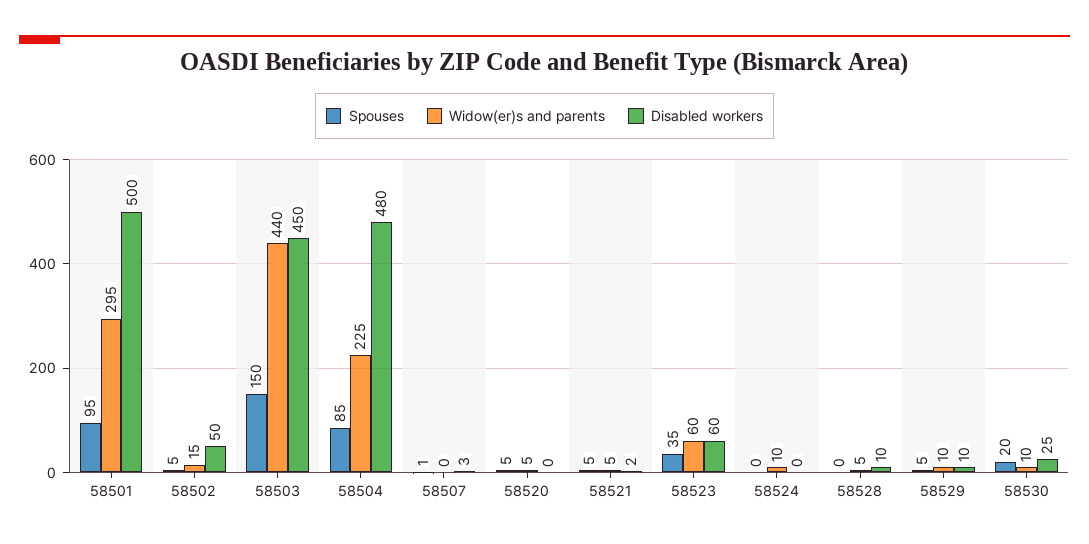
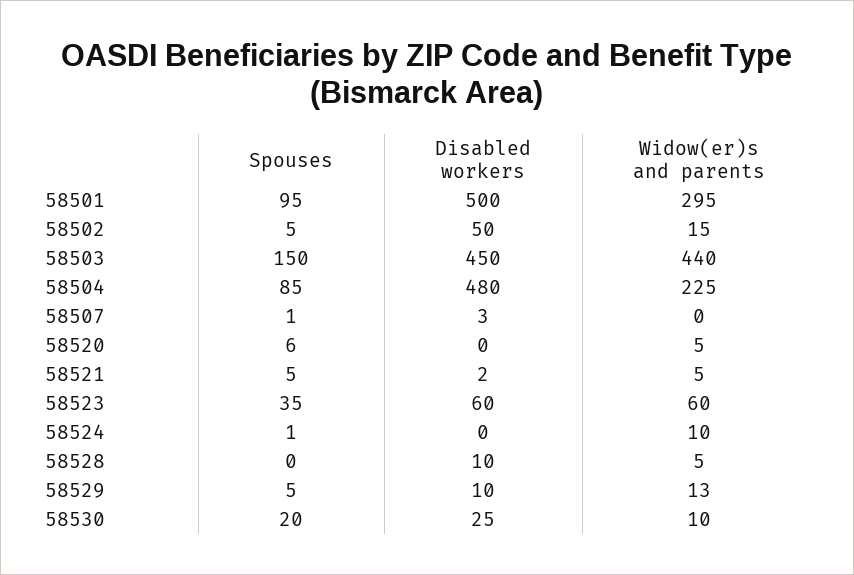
  {
    "Spouses": {
      "58501": 95,
      "58502": 5,
      "58503": 150,
      "58504": 85,
      "58507": 1,
-     "58520": 5,
+     "58520": 6,
      "58521": 5,
      "58523": 35,
-     "58524": 0,
+     "58524": 1,
      "58528": 0,
      "58529": 5,
      "58530": 20
    },
    "Widow(er)s and parents": {
      "58501": 295,
      "58502": 15,
      "58503": 440,
      "58504": 225,
      "58507": 0,
      "58520": 5,
      "58521": 5,
      "58523": 60,
      "58524": 10,
      "58528": 5,
-     "58529": 10,
+     "58529": 13,
      "58530": 10
    },
    "Disabled workers": {
      "58501": 500,
      "58502": 50,
      "58503": 450,
      "58504": 480,
      "58507": 3,
      "58520": 0,
      "58521": 2,
      "58523": 60,
      "58524": 0,
      "58528": 10,
      "58529": 10,
      "58530": 25
    }
  }

